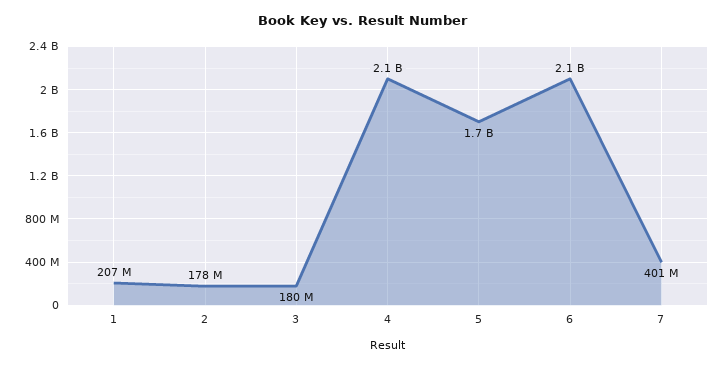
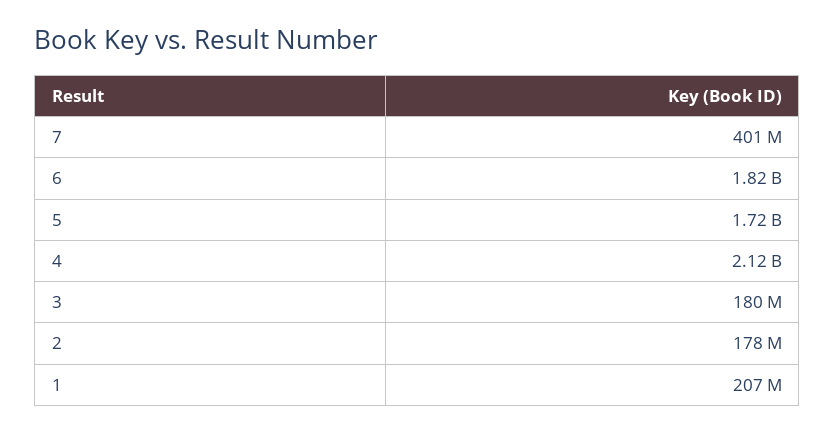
  {
    "1": 207000000,
    "2": 178000000,
    "3": 180000000,
    "4": 2120000000,
    "5": 1720000000,
-   "6": 2100000000,
+   "6": 1820000000,
    "7": 401000000
  }

